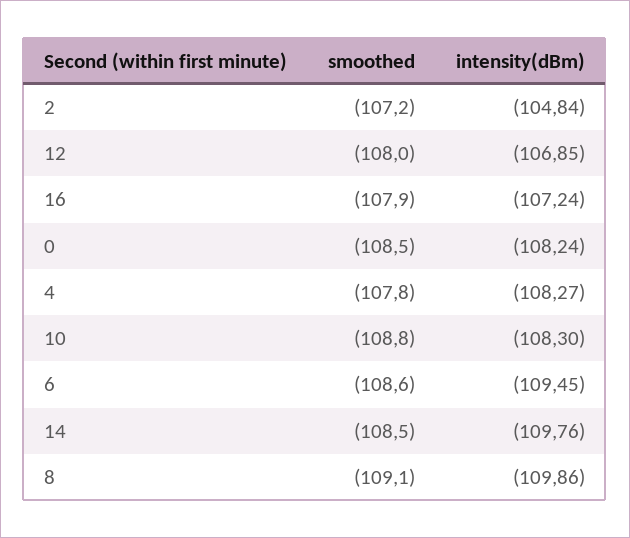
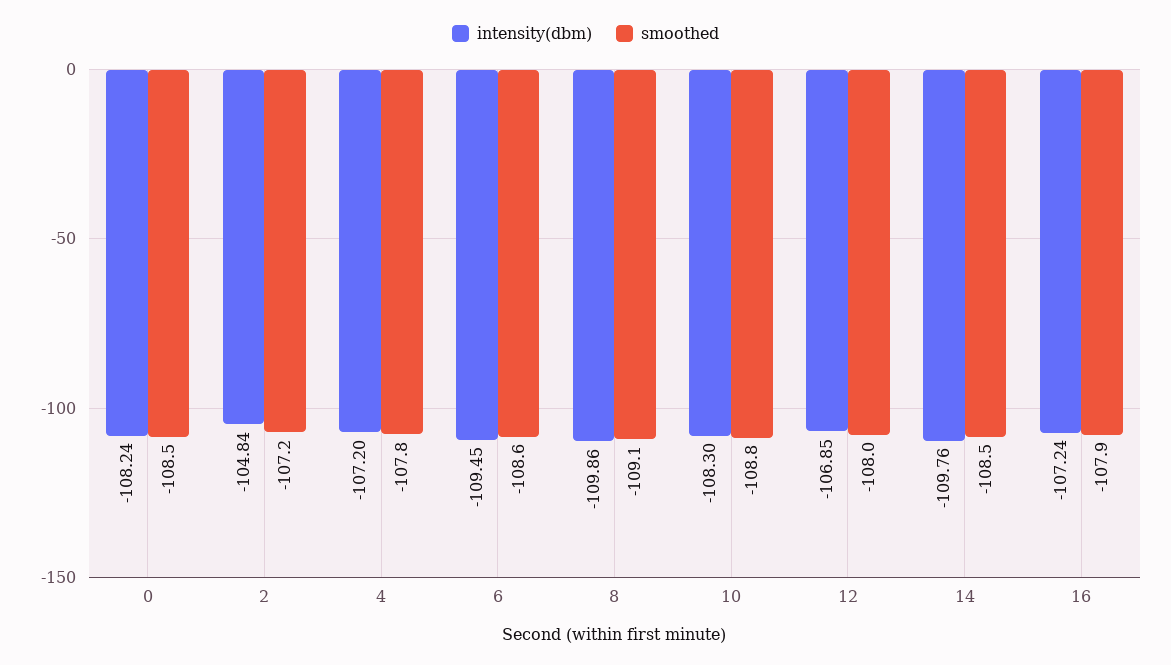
  {
    "smoothed": {
      "2": -107.2,
      "12": -108,
      "16": -107.9,
      "0": -108.5,
      "4": -107.8,
      "10": -108.8,
      "6": -108.6,
      "14": -108.5,
      "8": -109.1
    },
    "intensity(dBm)": {
      "2": -104.84,
      "12": -106.85,
      "16": -107.24,
      "0": -108.24,
-     "4": -108.27,
+     "4": -107.2,
      "10": -108.3,
      "6": -109.45,
      "14": -109.76,
      "8": -109.86
    }
  }

